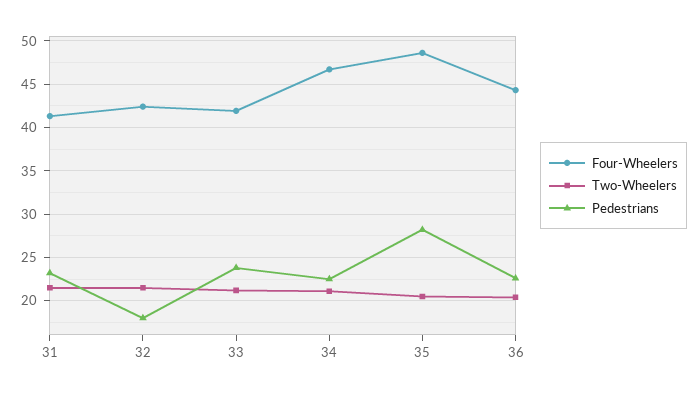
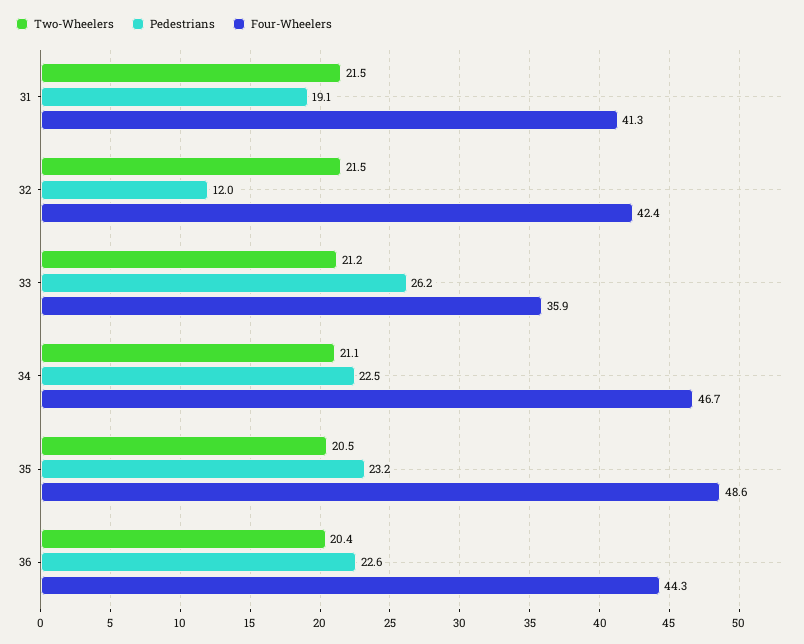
  {
    "Four-Wheelers": {
      "31": 41.3,
      "32": 42.4,
-     "33": 42,
+     "33": 35.9,
      "34": 46.7,
      "35": 48.6,
      "36": 44.3
    },
    "Two-Wheelers": {
      "31": 21.5,
      "32": 21.5,
      "33": 21.2,
      "34": 21.1,
      "35": 20.5,
      "36": 20.4
    },
    "Pedestrians": {
-     "31": 23,
+     "31": 19.1,
-     "32": 18,
+     "32": 12,
-     "33": 24,
+     "33": 26.2,
      "34": 22.5,
-     "35": 28,
+     "35": 23.2,
      "36": 22.6
    }
  }

